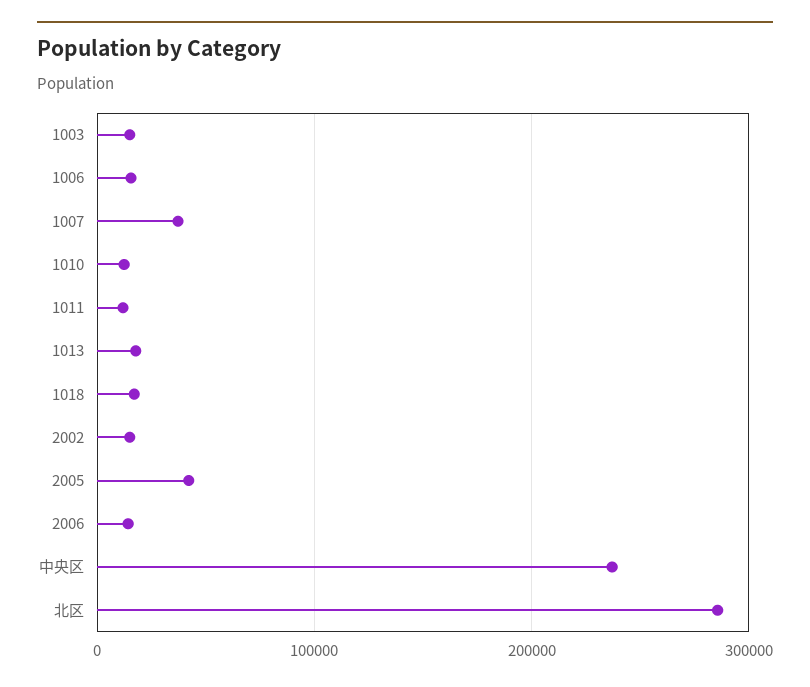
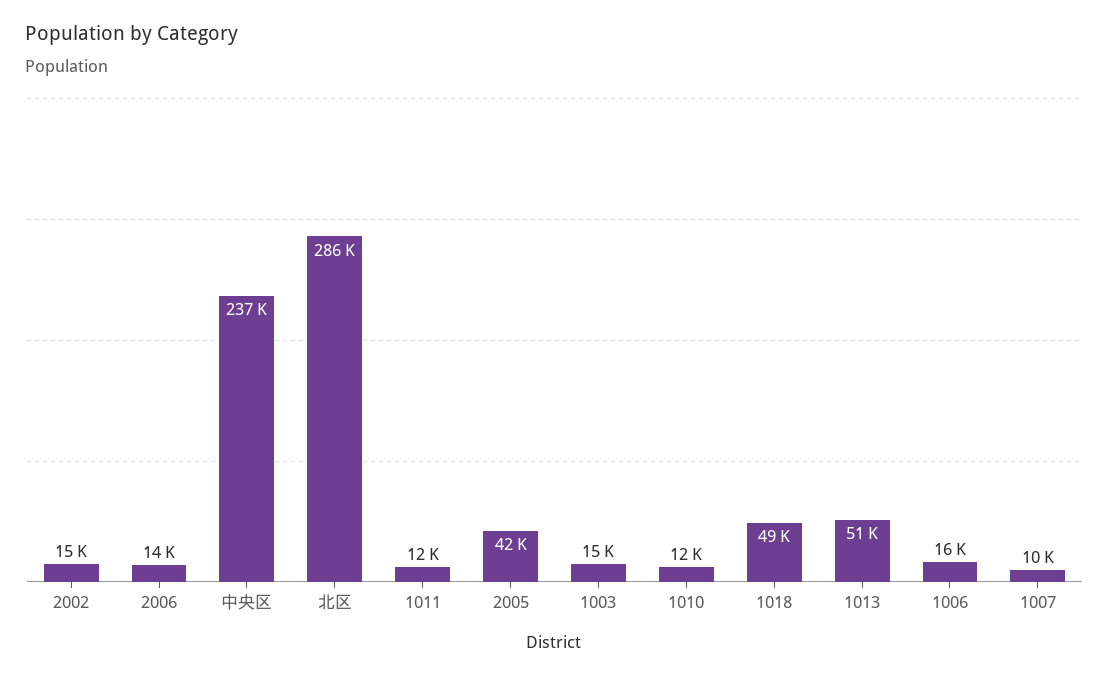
  {
    "1003": 15000,
    "1006": 16000,
-   "1007": 40000,
+   "1007": 10000,
    "1010": 12000,
    "1011": 12000,
-   "1013": 20000,
+   "1013": 51000,
-   "1018": 20000,
+   "1018": 49000,
    "2002": 15000,
    "2005": 42000,
    "2006": 14000,
    "中央区": 237000,
    "北区": 286000
  }

